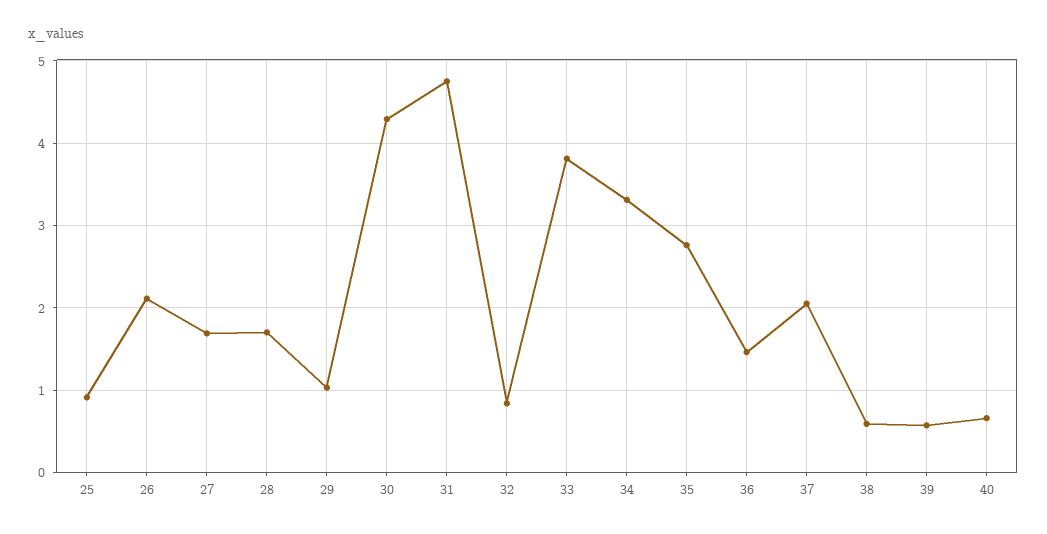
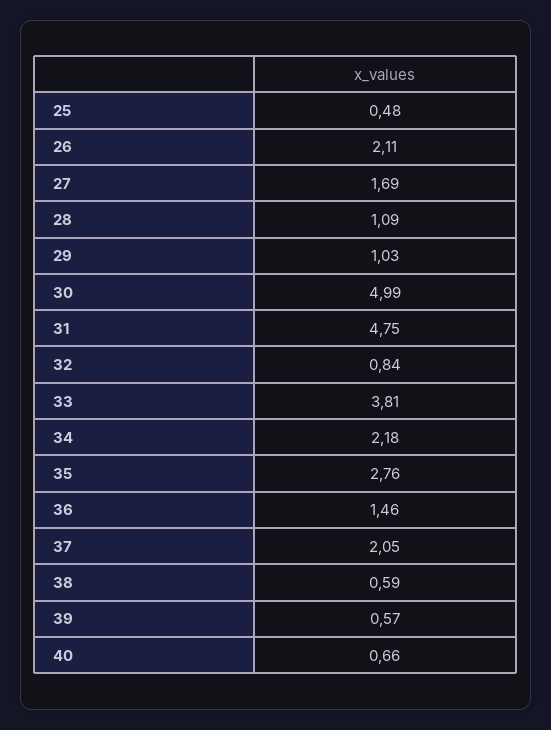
  {
-   "25": 0.9,
+   "25": 0.48,
    "26": 2.11,
    "27": 1.69,
-   "28": 1.7,
+   "28": 1.09,
    "29": 1.03,
-   "30": 4.3,
+   "30": 4.99,
    "31": 4.75,
    "32": 0.84,
    "33": 3.81,
-   "34": 3.3,
+   "34": 2.18,
    "35": 2.76,
    "36": 1.46,
    "37": 2.05,
    "38": 0.59,
    "39": 0.57,
    "40": 0.66
  }

